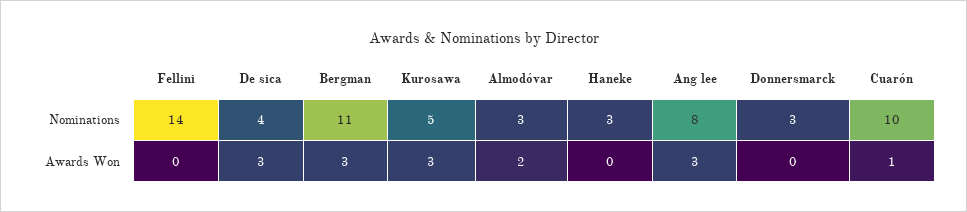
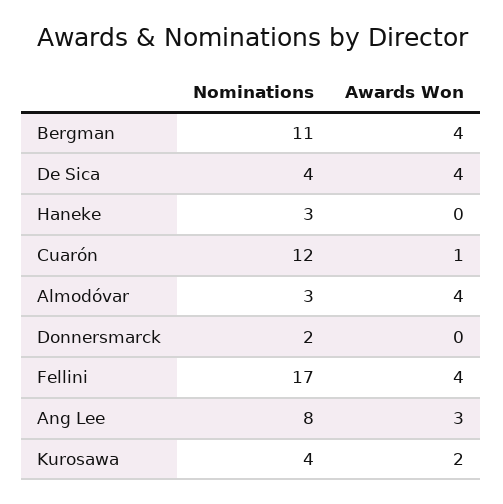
  {
    "Fellini": {
-     "Nominations": 14,
+     "Nominations": 17,
-     "Awards Won": 0
+     "Awards Won": 4
    },
    "De sica": {
      "Nominations": 4,
-     "Awards Won": 3
+     "Awards Won": 4
    },
    "Bergman": {
      "Nominations": 11,
-     "Awards Won": 3
+     "Awards Won": 4
    },
    "Kurosawa": {
-     "Nominations": 5,
+     "Nominations": 4,
-     "Awards Won": 3
+     "Awards Won": 2
    },
    "Almodóvar": {
      "Nominations": 3,
-     "Awards Won": 2
+     "Awards Won": 4
    },
    "Haneke": {
      "Nominations": 3,
      "Awards Won": 0
    },
    "Ang lee": {
      "Nominations": 8,
      "Awards Won": 3
    },
    "Donnersmarck": {
-     "Nominations": 3,
+     "Nominations": 2,
      "Awards Won": 0
    },
    "Cuarón": {
-     "Nominations": 10,
+     "Nominations": 12,
      "Awards Won": 1
    }
  }

